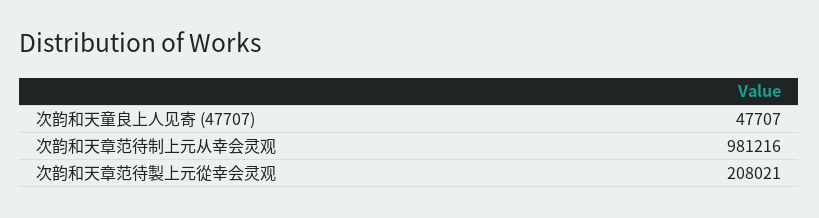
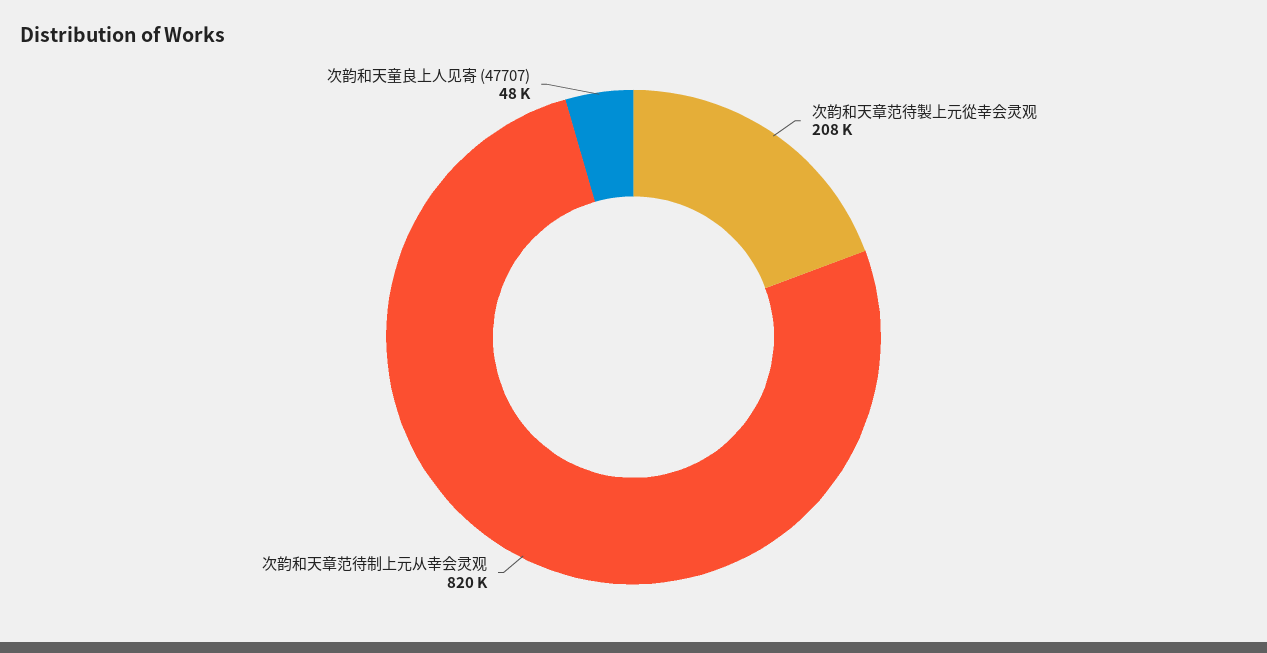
  {
    "次韵和天童良上人见寄 (47707)": 47707,
-   "次韵和天章范待制上元从幸会灵观": 981216,
+   "次韵和天章范待制上元从幸会灵观": 820000,
    "次韵和天章范待製上元從幸会灵观": 208021
  }

